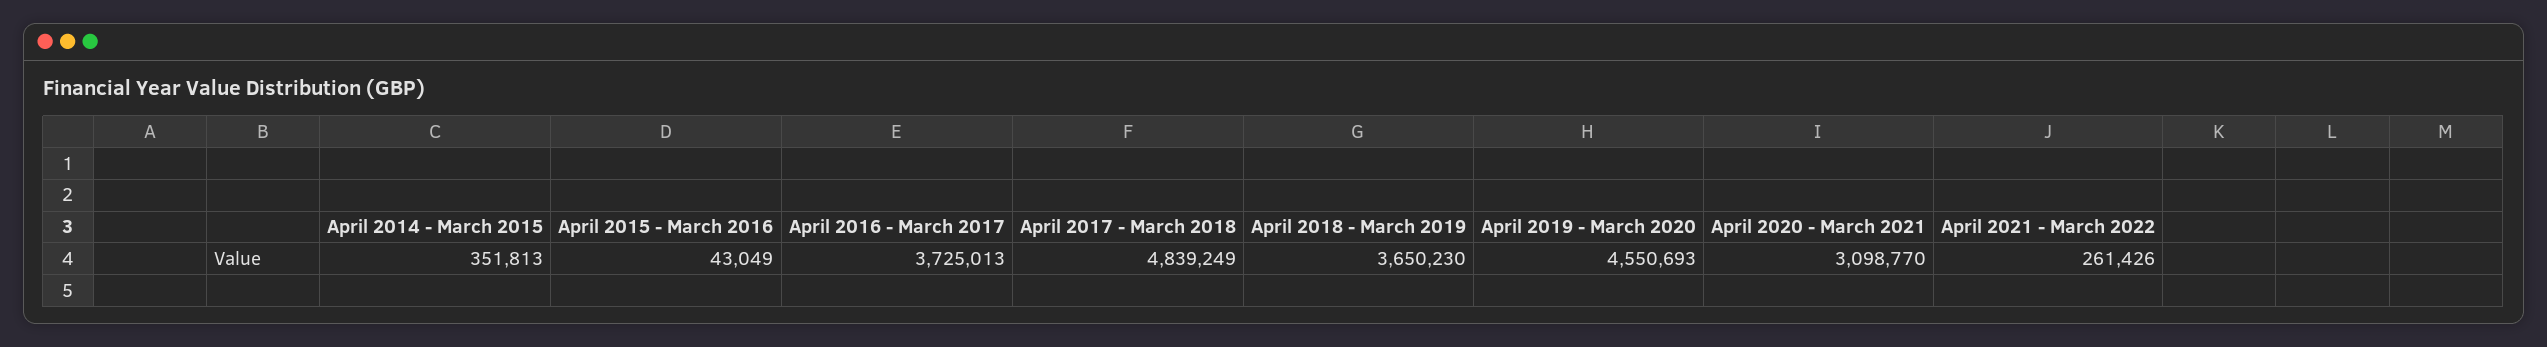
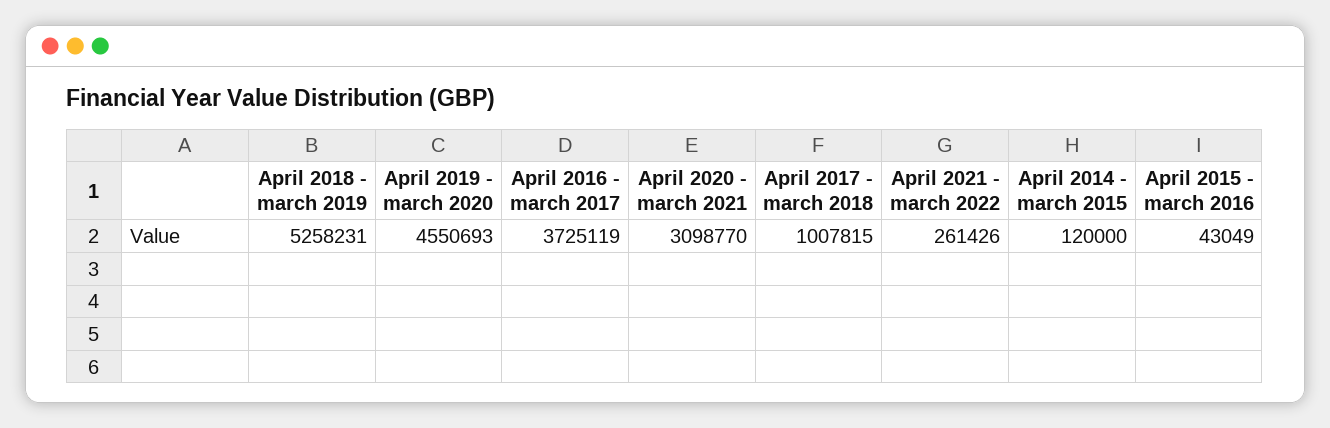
  {
-   "April 2014 - March 2015": 351813,
+   "April 2014 - March 2015": 120000,
    "April 2015 - March 2016": 43049,
-   "April 2016 - March 2017": 3725013,
+   "April 2016 - March 2017": 3725119,
-   "April 2017 - March 2018": 4839249,
+   "April 2017 - March 2018": 1007815,
-   "April 2018 - March 2019": 3650230,
+   "April 2018 - March 2019": 5258231,
    "April 2019 - March 2020": 4550693,
    "April 2020 - March 2021": 3098770,
    "April 2021 - March 2022": 261426
  }

